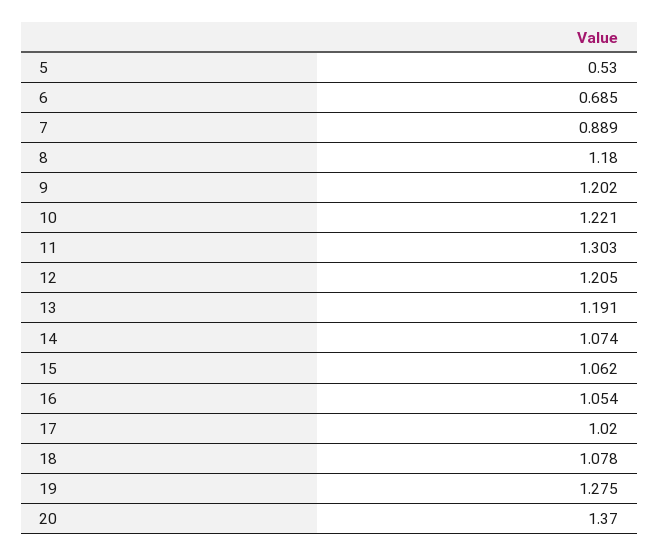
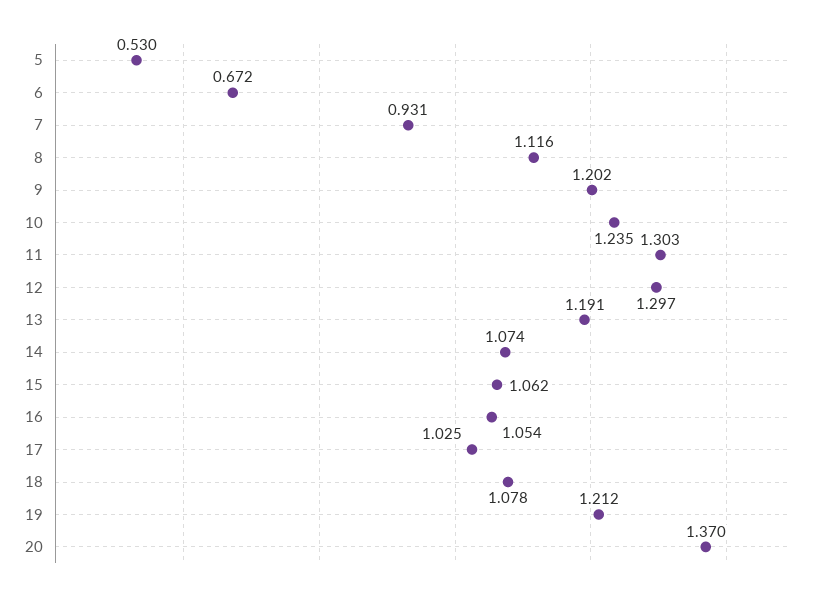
  {
    "5": 0.53,
-   "6": 0.685,
+   "6": 0.672,
-   "7": 0.889,
+   "7": 0.931,
-   "8": 1.18,
+   "8": 1.116,
    "9": 1.202,
-   "10": 1.221,
+   "10": 1.235,
    "11": 1.303,
-   "12": 1.205,
+   "12": 1.297,
    "13": 1.191,
    "14": 1.074,
    "15": 1.062,
    "16": 1.054,
-   "17": 1.02,
+   "17": 1.025,
    "18": 1.078,
-   "19": 1.275,
+   "19": 1.212,
    "20": 1.37
  }

